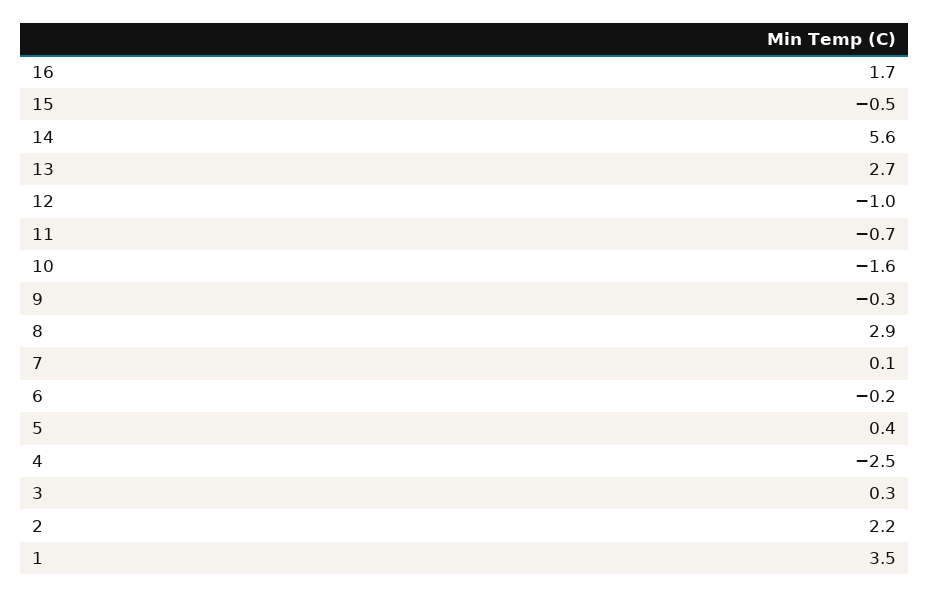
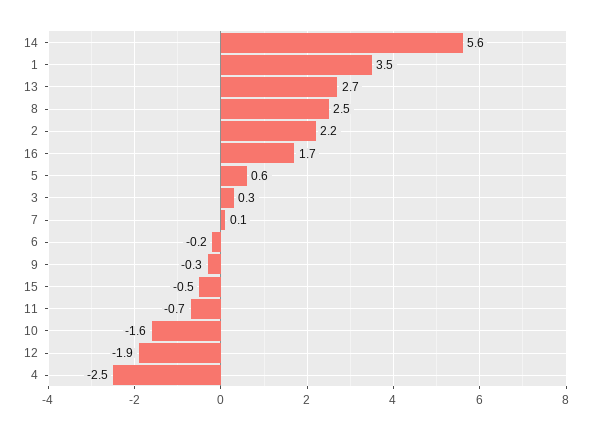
  {
    "16": 1.7,
    "15": -0.5,
    "14": 5.6,
    "13": 2.7,
-   "12": -1,
+   "12": -1.9,
    "11": -0.7,
    "10": -1.6,
    "9": -0.3,
-   "8": 2.9,
+   "8": 2.5,
    "7": 0.1,
    "6": -0.2,
-   "5": 0.4,
+   "5": 0.6,
    "4": -2.5,
    "3": 0.3,
    "2": 2.2,
    "1": 3.5
  }

